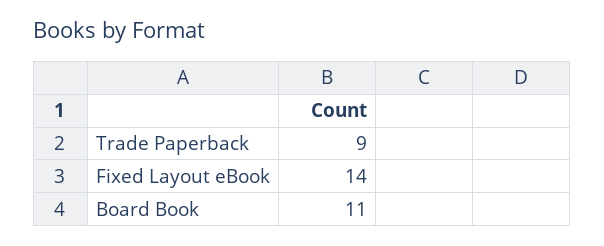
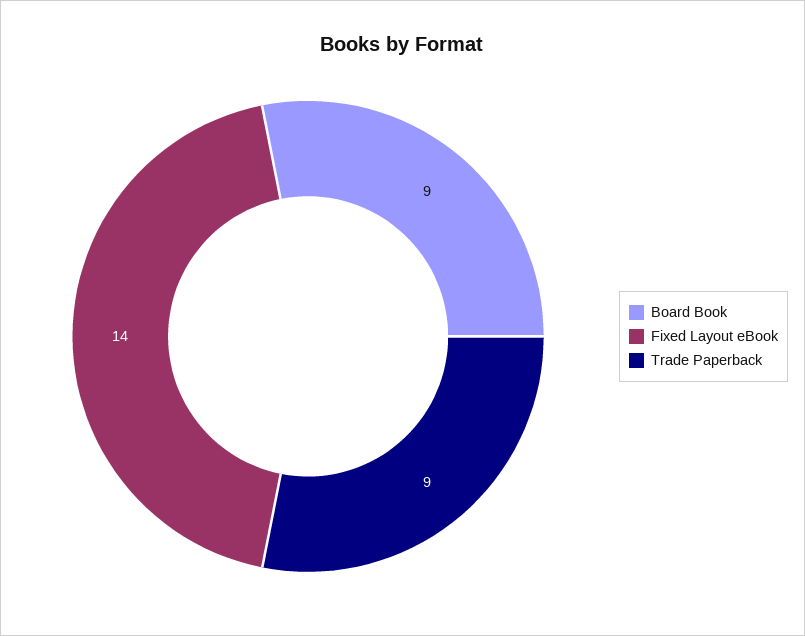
  {
    "Trade Paperback": 9,
    "Fixed Layout eBook": 14,
-   "Board Book": 11
+   "Board Book": 9
  }

